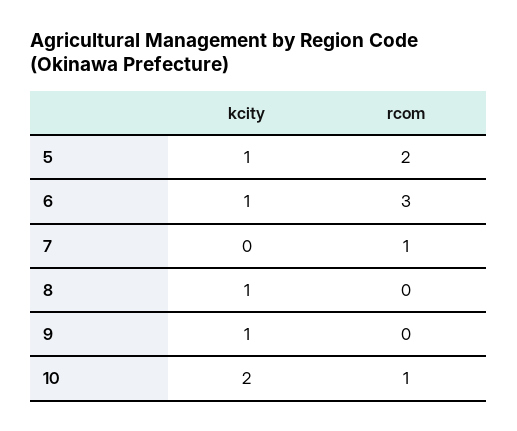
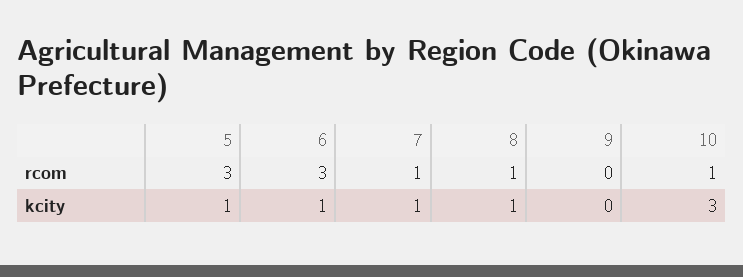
  {
    "kcity": {
      "5": 1,
      "6": 1,
-     "7": 0,
+     "7": 1,
      "8": 1,
-     "9": 1,
+     "9": 0,
-     "10": 2
+     "10": 3
    },
    "rcom": {
-     "5": 2,
+     "5": 3,
      "6": 3,
      "7": 1,
-     "8": 0,
+     "8": 1,
      "9": 0,
      "10": 1
    }
  }

